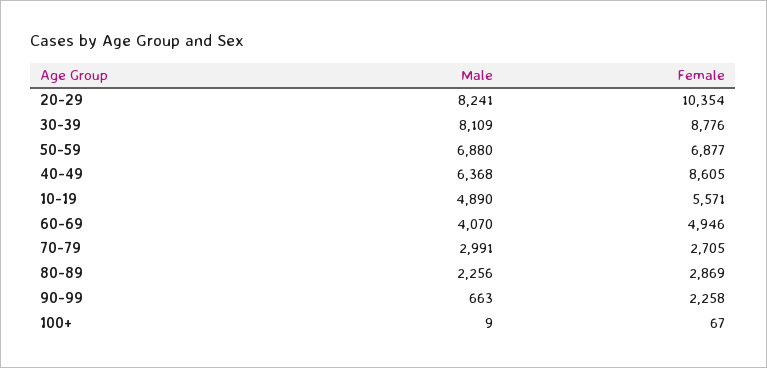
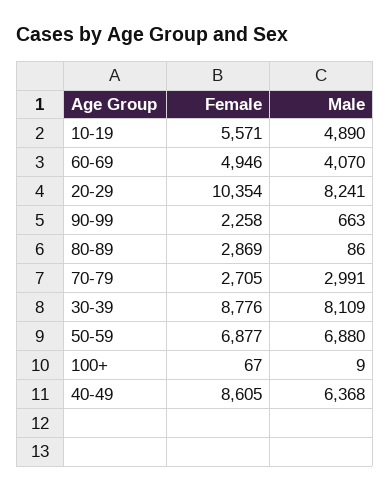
  {
    "Male": {
      "20-29": 8241,
      "30-39": 8109,
      "50-59": 6880,
      "40-49": 6368,
      "10-19": 4890,
      "60-69": 4070,
      "70-79": 2991,
-     "80-89": 2256,
+     "80-89": 86,
      "90-99": 663,
      "100+": 9
    },
    "Female": {
      "20-29": 10354,
      "30-39": 8776,
      "50-59": 6877,
      "40-49": 8605,
      "10-19": 5571,
      "60-69": 4946,
      "70-79": 2705,
      "80-89": 2869,
      "90-99": 2258,
      "100+": 67
    }
  }

